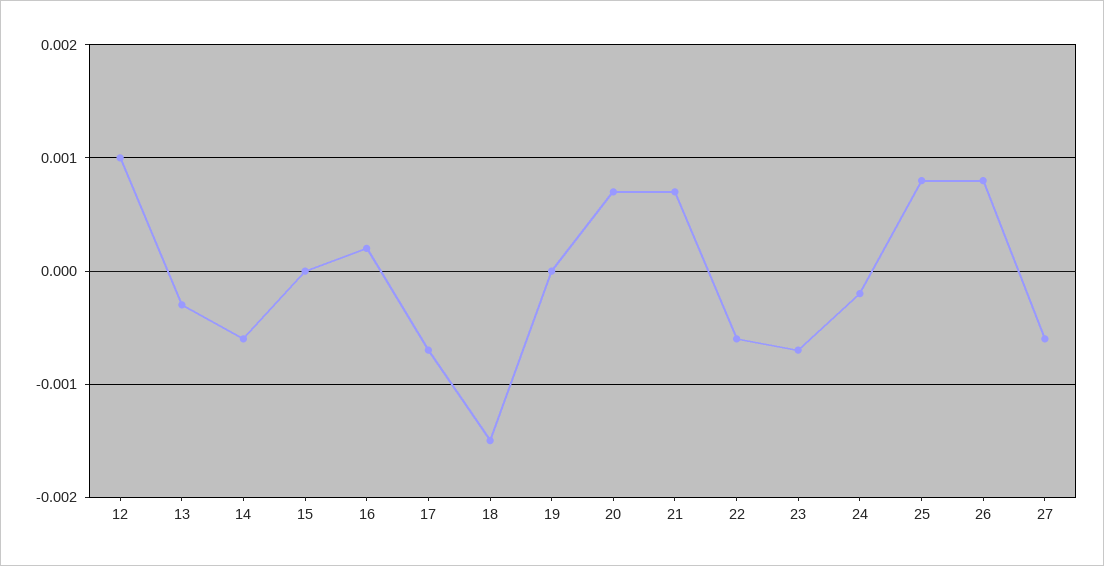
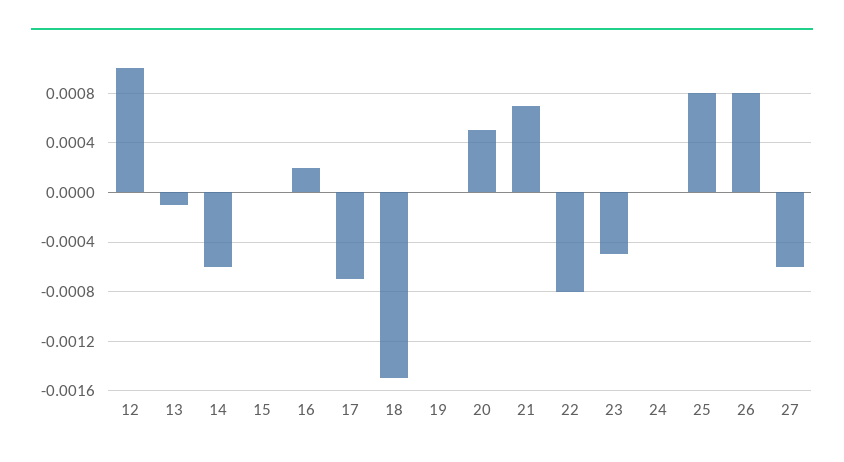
  {
    "12": 0.001,
-   "13": -0.0003,
+   "13": -0.0001,
    "14": -0.0006,
    "15": 0,
    "16": 0.0002,
    "17": -0.0007,
    "18": -0.0015,
    "19": 0,
-   "20": 0.0007,
+   "20": 0.0005,
    "21": 0.0007,
-   "22": -0.0006,
+   "22": -0.0008,
-   "23": -0.0007,
+   "23": -0.0005,
-   "24": -0.0002,
+   "24": 0,
    "25": 0.0008,
    "26": 0.0008,
    "27": -0.0006
  }

